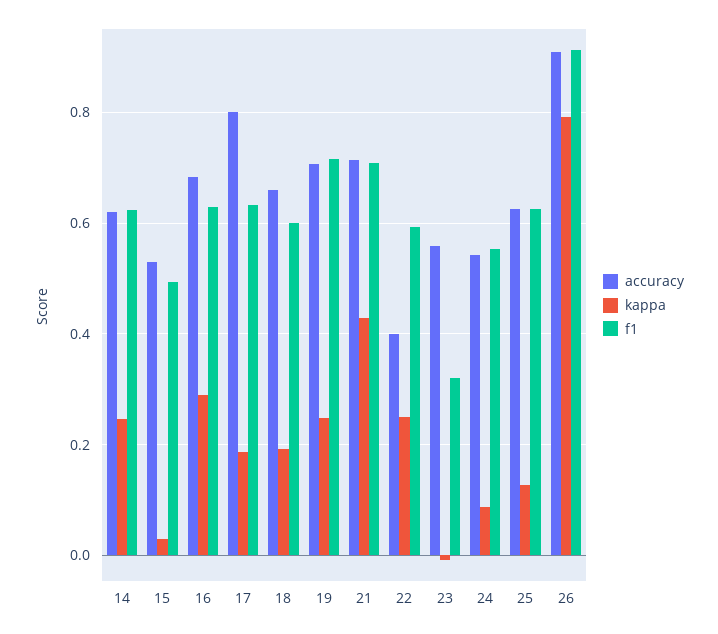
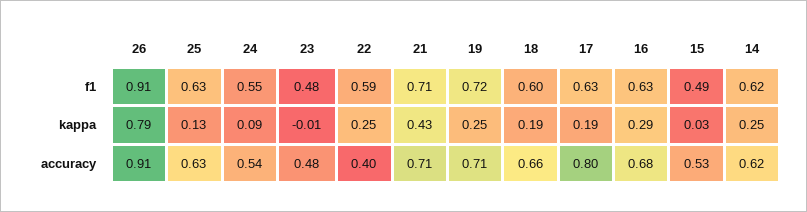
  {
    "accuracy": {
      "14": 0.62,
      "15": 0.53,
      "16": 0.68,
      "17": 0.8,
      "18": 0.66,
      "19": 0.71,
      "21": 0.71,
      "22": 0.4,
-     "23": 0.56,
+     "23": 0.48,
      "24": 0.54,
      "25": 0.63,
      "26": 0.91
    },
    "kappa": {
      "14": 0.25,
      "15": 0.03,
      "16": 0.29,
      "17": 0.19,
      "18": 0.19,
      "19": 0.25,
      "21": 0.43,
      "22": 0.25,
      "23": -0.01,
      "24": 0.09,
      "25": 0.13,
      "26": 0.79
    },
    "f1": {
      "14": 0.62,
      "15": 0.49,
      "16": 0.63,
      "17": 0.63,
      "18": 0.6,
      "19": 0.72,
      "21": 0.71,
      "22": 0.59,
-     "23": 0.32,
+     "23": 0.48,
      "24": 0.55,
      "25": 0.63,
      "26": 0.91
    }
  }

